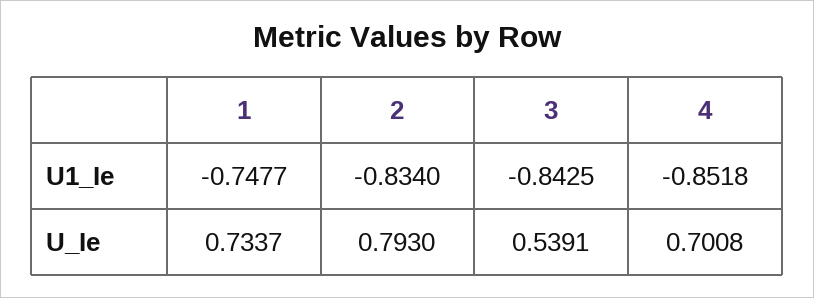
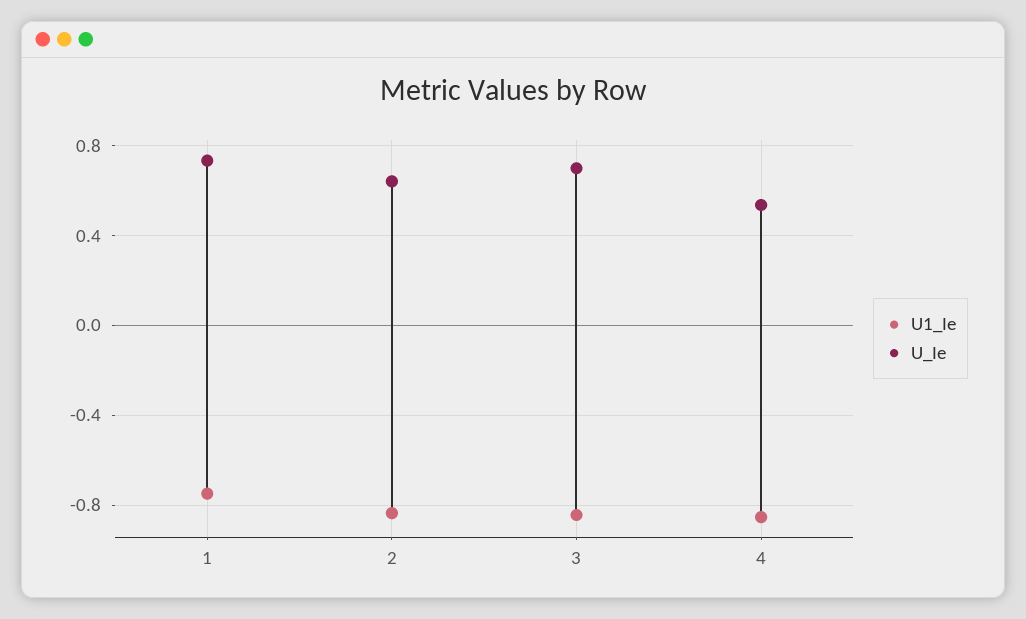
  {
    "U1_Ie": {
      "1": -0.7477,
      "2": -0.834,
      "3": -0.8425,
      "4": -0.8518
    },
    "U_Ie": {
      "1": 0.7337,
-     "2": 0.793,
+     "2": 0.65,
-     "3": 0.5391,
+     "3": 0.7,
-     "4": 0.7008
+     "4": 0.55
    }
  }

